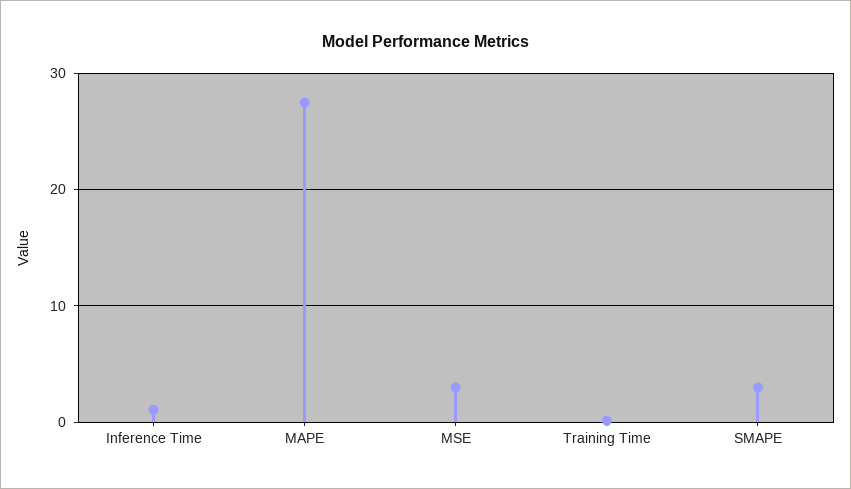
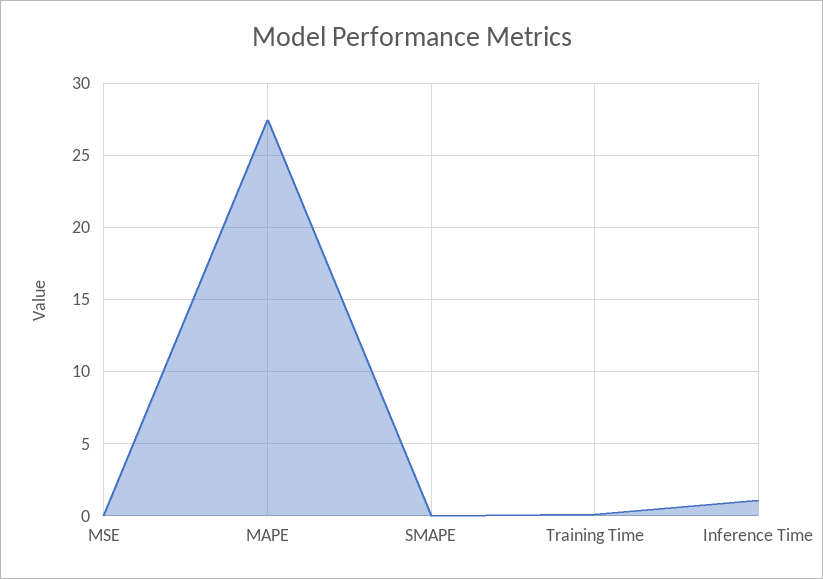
  {
    "Inference Time": 1,
    "MAPE": 27.5,
-   "MSE": 3,
+   "MSE": 0,
    "Training Time": 0,
-   "SMAPE": 3
+   "SMAPE": 0
  }

